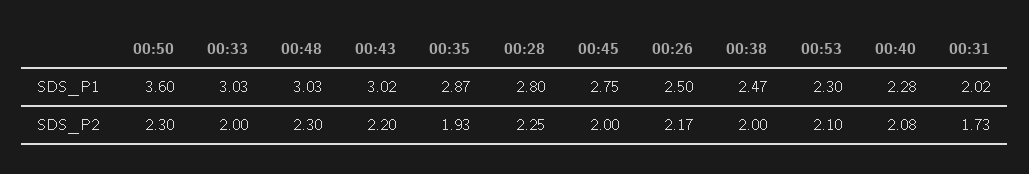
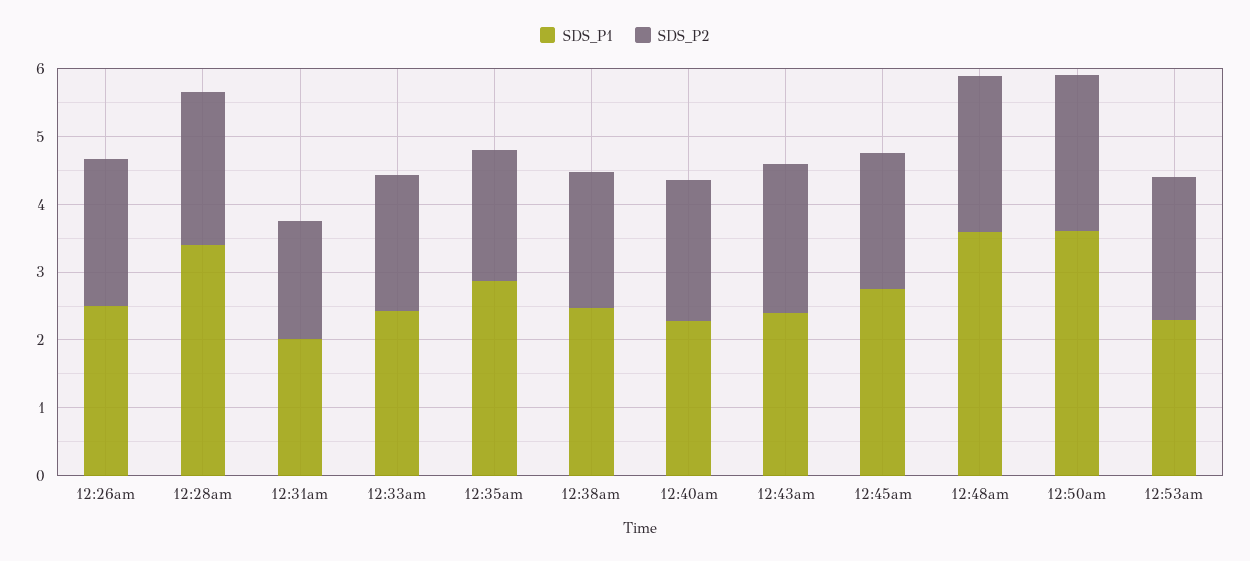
  {
    "SDS_P1": {
      "00:50": 3.6,
-     "00:33": 3.03,
+     "00:33": 2.4,
-     "00:48": 3.03,
+     "00:48": 3.6,
-     "00:43": 3.02,
+     "00:43": 2.4,
      "00:35": 2.87,
-     "00:28": 2.8,
+     "00:28": 3.4,
      "00:45": 2.75,
      "00:26": 2.5,
      "00:38": 2.47,
      "00:53": 2.3,
      "00:40": 2.28,
      "00:31": 2.02
    },
    "SDS_P2": {
      "00:50": 2.3,
      "00:33": 2,
      "00:48": 2.3,
      "00:43": 2.2,
      "00:35": 1.93,
      "00:28": 2.25,
      "00:45": 2,
      "00:26": 2.17,
      "00:38": 2,
      "00:53": 2.1,
      "00:40": 2.08,
      "00:31": 1.73
    }
  }

